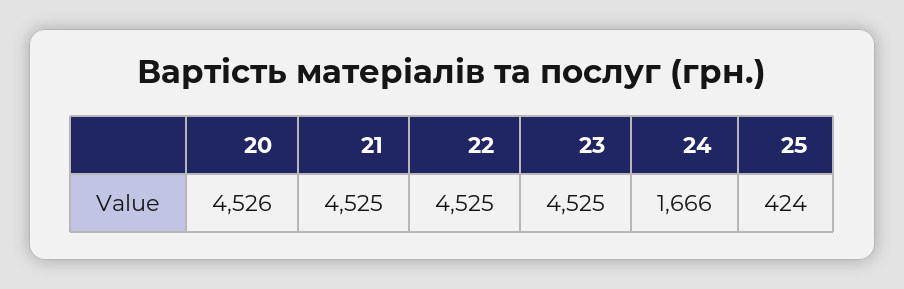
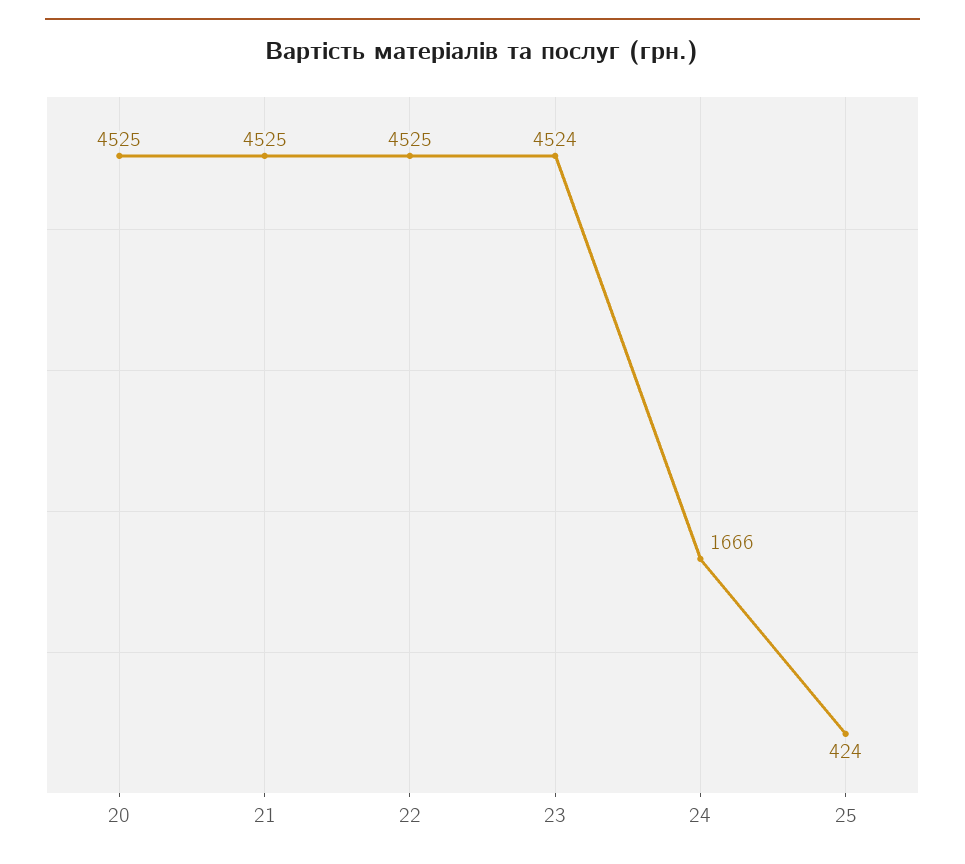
  {
-   "20": 4526,
+   "20": 4525,
    "21": 4525,
    "22": 4525,
-   "23": 4525,
+   "23": 4524,
    "24": 1666,
    "25": 424
  }

